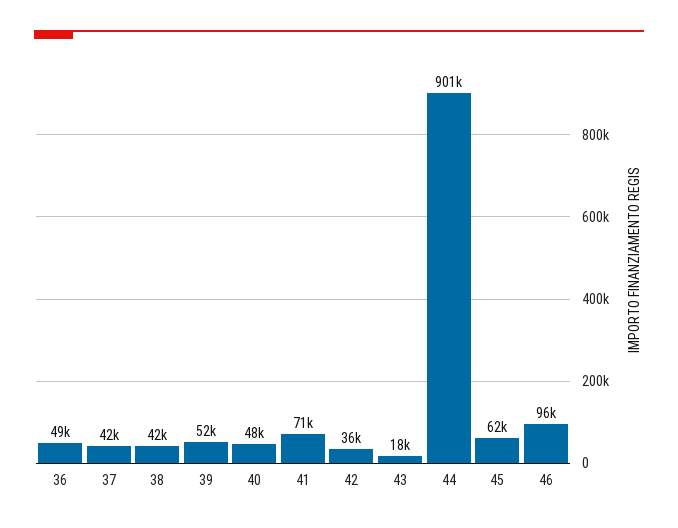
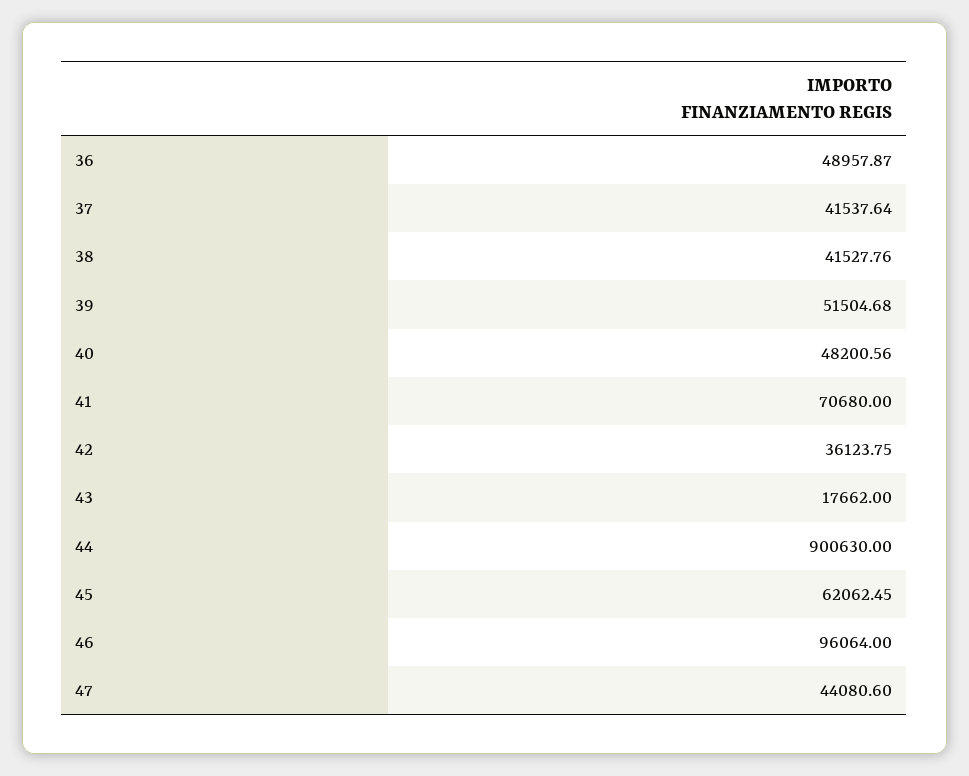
  {
    "36": 48957.87,
    "37": 41537.64,
    "38": 41527.76,
    "39": 51504.68,
    "40": 48200.56,
    "41": 70680,
    "42": 36123.75,
    "43": 17662,
    "44": 900630,
    "45": 62062.45,
-   "46": 96064
+   "46": 96064,
+   "47": 44080.6
  }

